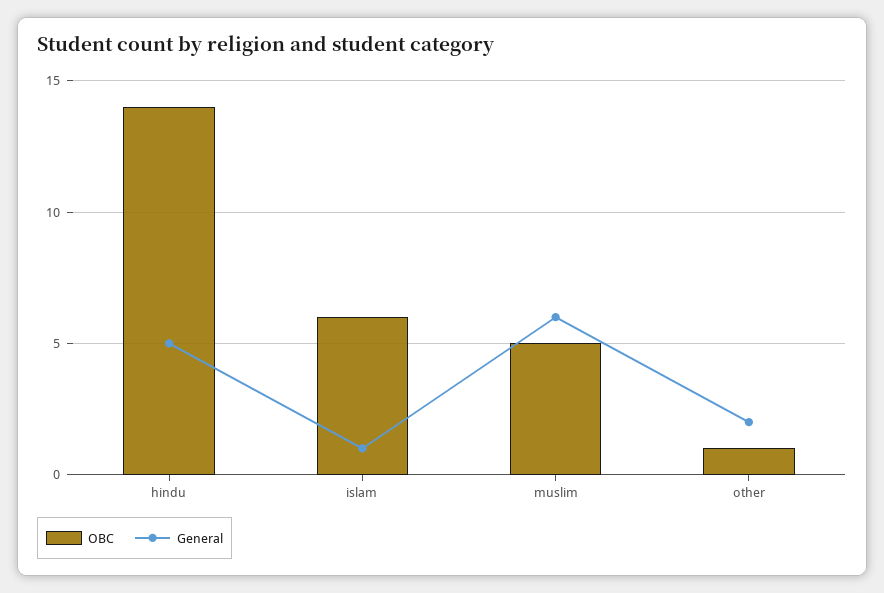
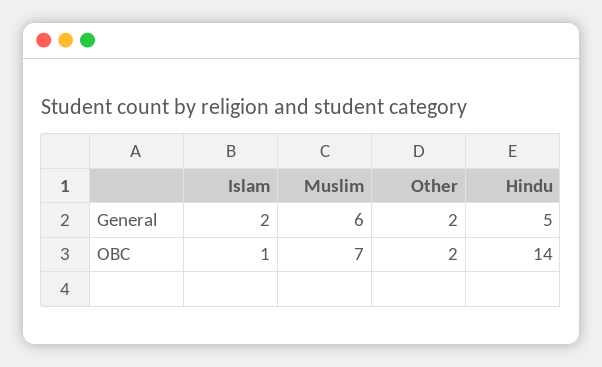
  {
    "OBC": {
      "hindu": 14,
-     "islam": 6,
+     "islam": 1,
-     "muslim": 5,
+     "muslim": 7,
-     "other": 1
+     "other": 2
    },
    "General": {
      "hindu": 5,
-     "islam": 1,
+     "islam": 2,
      "muslim": 6,
      "other": 2
    }
  }

